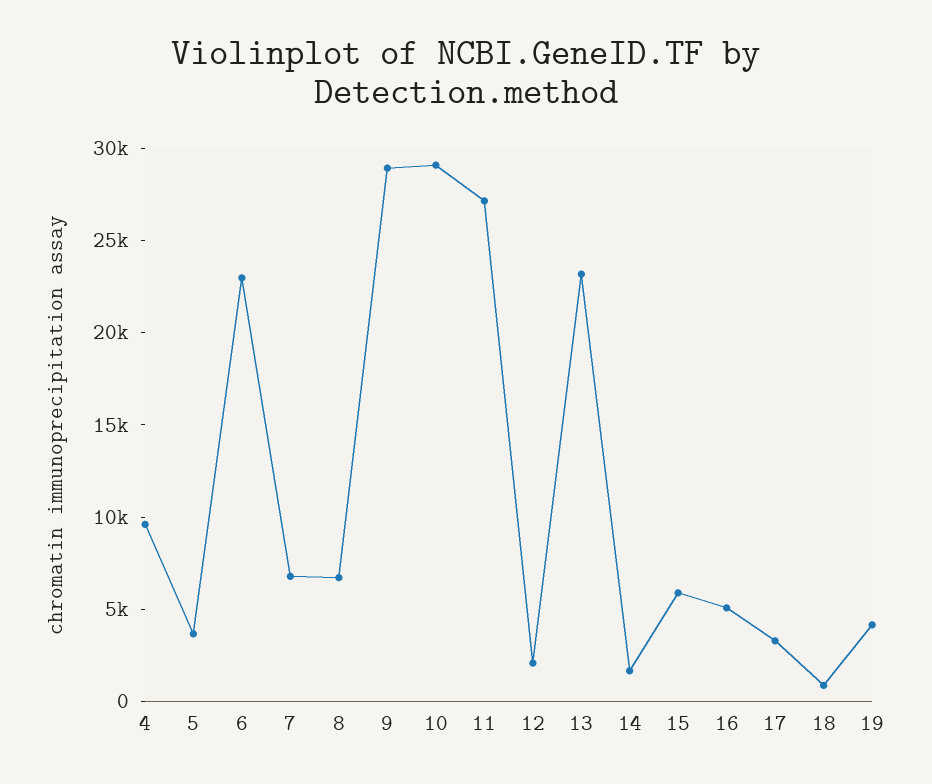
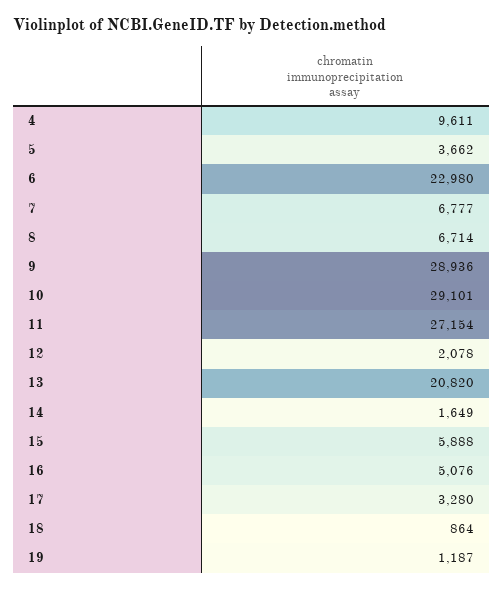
  {
    "4": 9611,
    "5": 3662,
    "6": 22980,
    "7": 6777,
    "8": 6714,
    "9": 28936,
    "10": 29101,
    "11": 27154,
    "12": 2078,
-   "13": 23000,
+   "13": 20820,
    "14": 1649,
    "15": 5888,
    "16": 5076,
    "17": 3280,
    "18": 864,
-   "19": 4000
+   "19": 1187
  }

